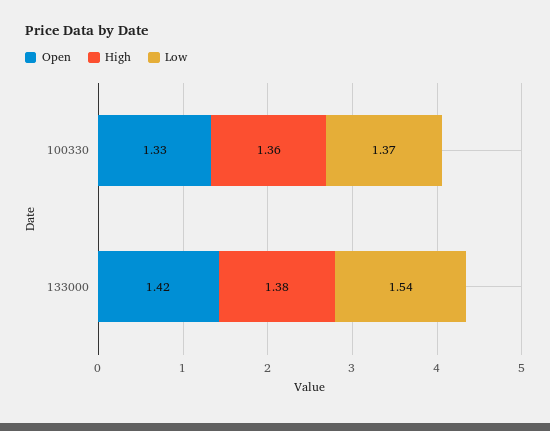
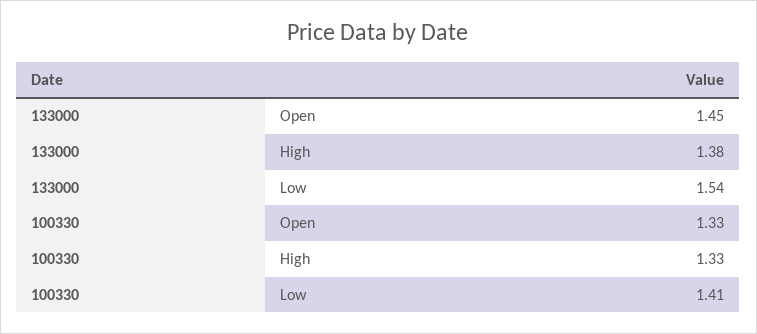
  {
    "Open": {
      "100330": 1.33,
-     "133000": 1.42
+     "133000": 1.45
    },
    "High": {
-     "100330": 1.36,
+     "100330": 1.33,
      "133000": 1.38
    },
    "Low": {
-     "100330": 1.37,
+     "100330": 1.41,
      "133000": 1.54
    }
  }

